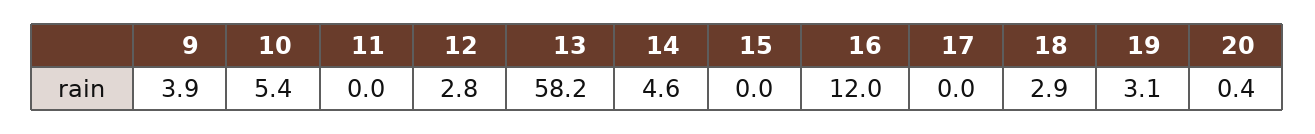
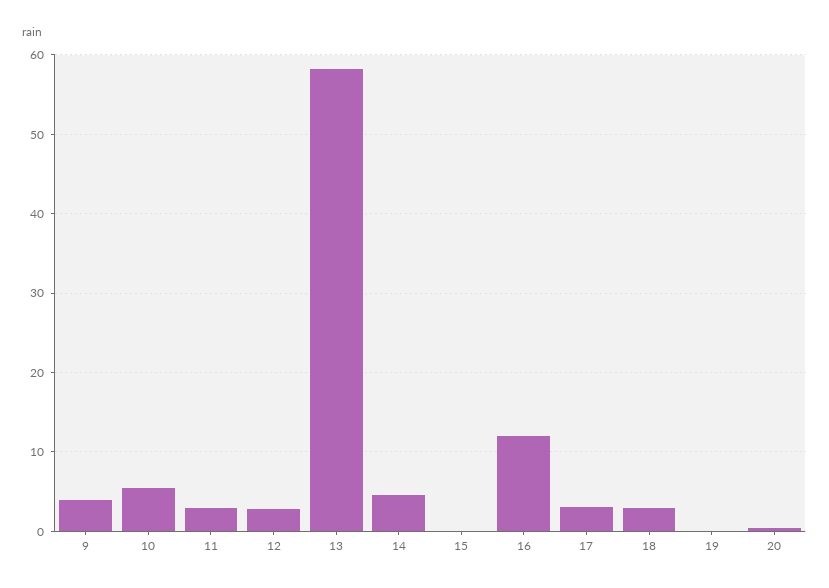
  {
    "9": 3.9,
    "10": 5.4,
-   "11": 0,
+   "11": 3,
    "12": 2.8,
    "13": 58.2,
    "14": 4.6,
    "15": 0,
    "16": 12,
-   "17": 0,
+   "17": 3,
    "18": 2.9,
-   "19": 3.1,
+   "19": 0,
    "20": 0.4
  }

